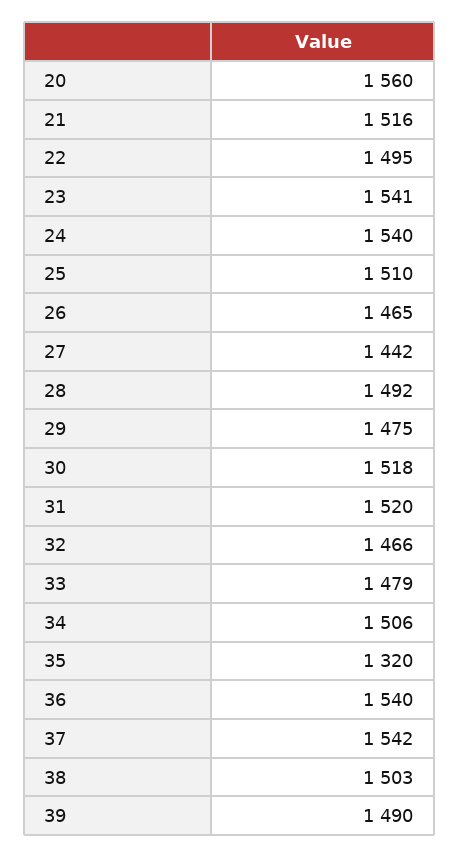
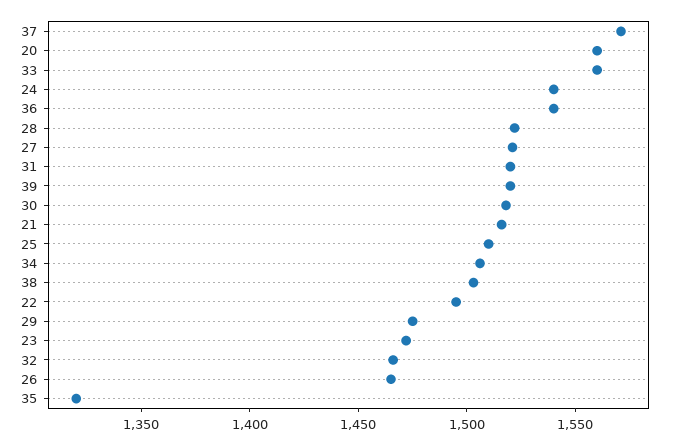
  {
    "20": 1560,
    "21": 1516,
    "22": 1495,
-   "23": 1541,
+   "23": 1470,
    "24": 1540,
    "25": 1510,
    "26": 1465,
-   "27": 1442,
+   "27": 1520,
-   "28": 1492,
+   "28": 1520,
    "29": 1475,
    "30": 1518,
    "31": 1520,
    "32": 1466,
-   "33": 1479,
+   "33": 1560,
    "34": 1506,
    "35": 1320,
    "36": 1540,
-   "37": 1542,
+   "37": 1570,
    "38": 1503,
-   "39": 1490
+   "39": 1520
  }

